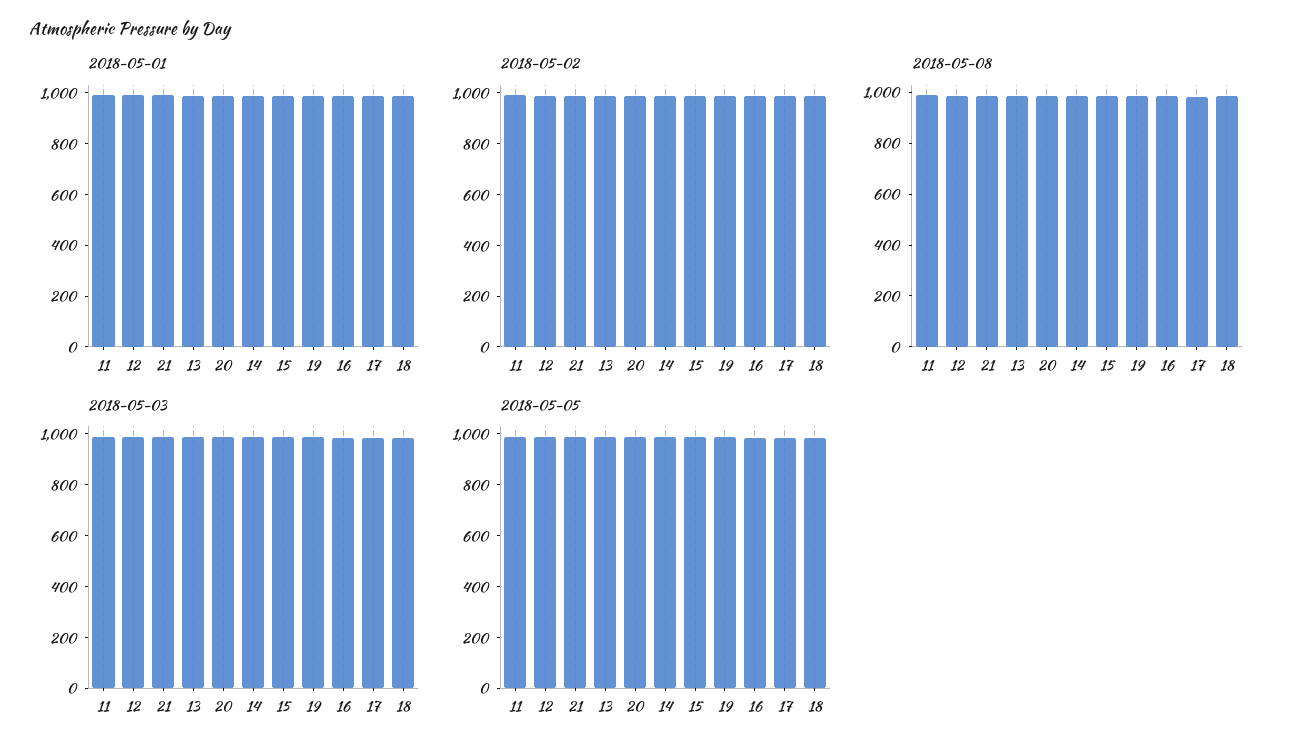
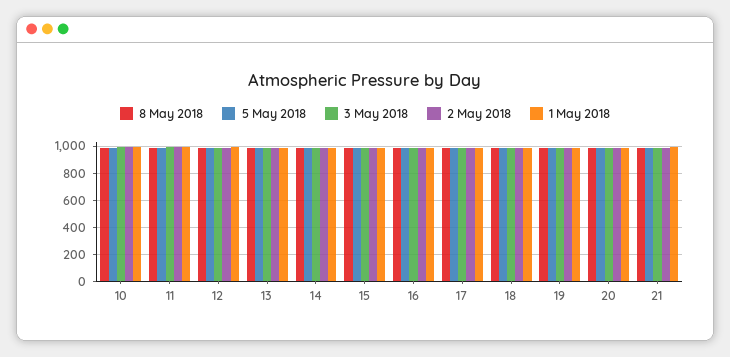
  {
    "2018-05-01": {
      "11": 1000,
      "12": 1000,
      "21": 1000,
      "13": 1000,
      "20": 1000,
      "14": 1000,
      "15": 1000,
      "19": 1000,
      "16": 1000,
      "17": 1000,
-     "18": 1000
+     "18": 1000,
+     "10": 1000
    },
    "2018-05-02": {
      "11": 1000,
      "12": 1000,
      "21": 1000,
      "13": 1000,
      "20": 1000,
      "14": 1000,
      "15": 1000,
      "19": 1000,
      "16": 1000,
      "17": 1000,
-     "18": 1000
+     "18": 1000,
+     "10": 1000
    },
    "2018-05-08": {
      "11": 1000,
      "12": 1000,
      "21": 1000,
      "13": 1000,
      "20": 1000,
      "14": 1000,
      "15": 1000,
      "19": 1000,
      "16": 1000,
      "17": 1000,
-     "18": 1000
+     "18": 1000,
+     "10": 1000
    },
    "2018-05-03": {
      "11": 1000,
      "12": 1000,
      "21": 1000,
      "13": 1000,
      "20": 1000,
      "14": 1000,
      "15": 1000,
      "19": 1000,
      "16": 1000,
      "17": 1000,
-     "18": 1000
+     "18": 1000,
+     "10": 1000
    },
    "2018-05-05": {
      "11": 1000,
      "12": 1000,
      "21": 1000,
      "13": 1000,
      "20": 1000,
      "14": 1000,
      "15": 1000,
      "19": 1000,
      "16": 1000,
      "17": 1000,
-     "18": 1000
+     "18": 1000,
+     "10": 1000
    }
  }

